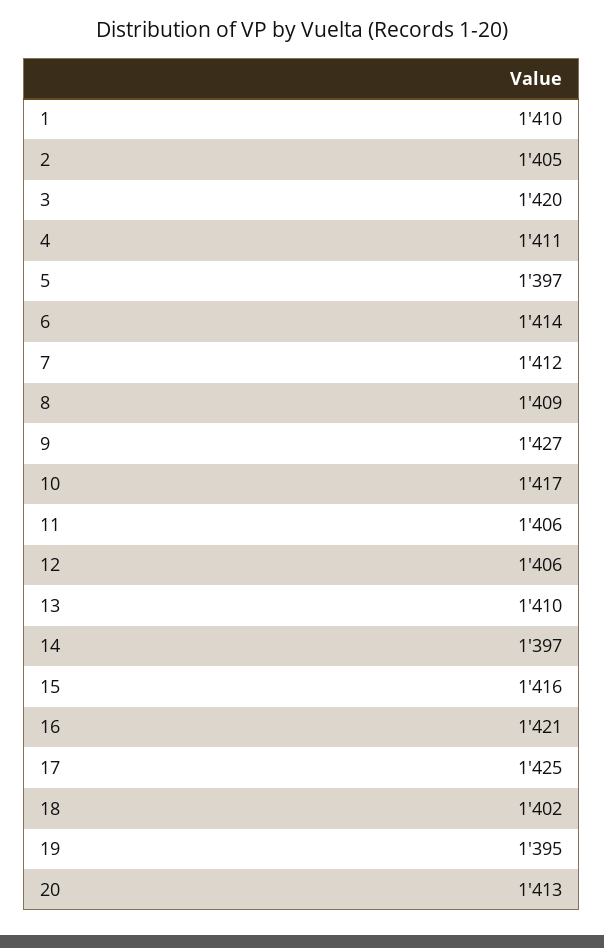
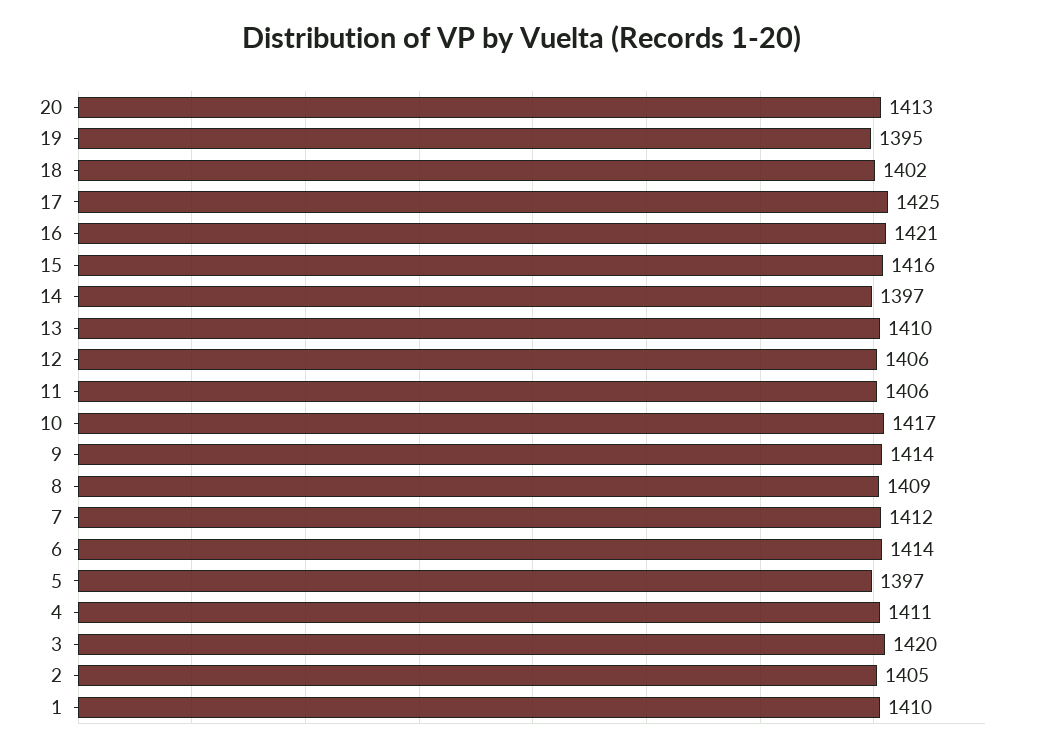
  {
    "1": 1410,
    "2": 1405,
    "3": 1420,
    "4": 1411,
    "5": 1397,
    "6": 1414,
    "7": 1412,
    "8": 1409,
-   "9": 1427,
+   "9": 1414,
    "10": 1417,
    "11": 1406,
    "12": 1406,
    "13": 1410,
    "14": 1397,
    "15": 1416,
    "16": 1421,
    "17": 1425,
    "18": 1402,
    "19": 1395,
    "20": 1413
  }

